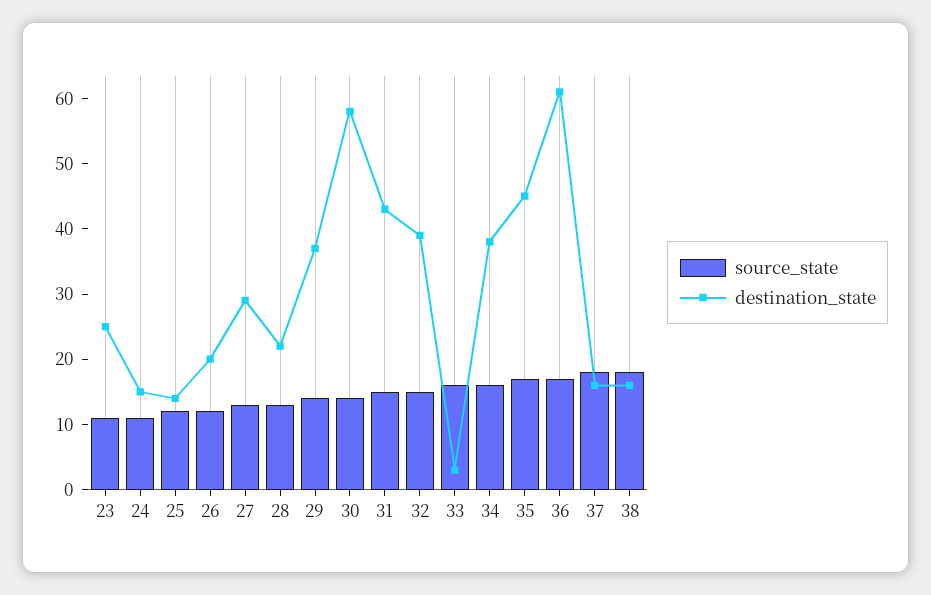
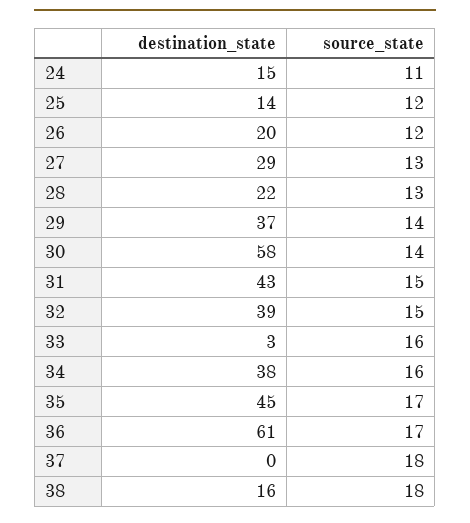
  {
    "source_state": {
-     "23": 10,
      "24": 11,
      "25": 12,
      "26": 12,
      "27": 13,
      "28": 13,
      "29": 14,
      "30": 14,
      "31": 15,
      "32": 15,
      "33": 16,
      "34": 16,
      "35": 17,
      "36": 17,
      "37": 18,
      "38": 18
    },
    "destination_state": {
-     "23": 25,
      "24": 15,
      "25": 14,
      "26": 20,
      "27": 29,
      "28": 22,
      "29": 37,
      "30": 58,
      "31": 43,
      "32": 39,
      "33": 3,
      "34": 38,
      "35": 45,
      "36": 61,
-     "37": 15,
+     "37": 0,
      "38": 16
    }
  }

